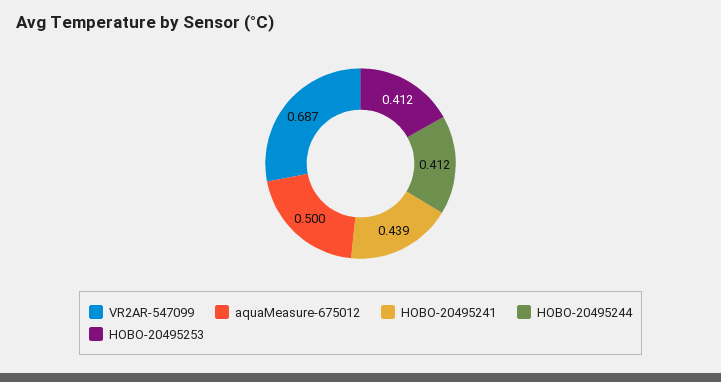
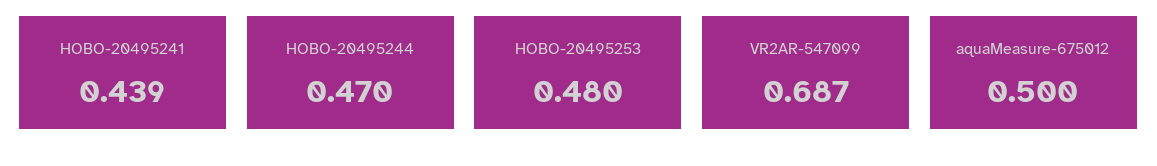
  {
    "VR2AR-547099": 0.687,
    "aquaMeasure-675012": 0.5,
    "HOBO-20495241": 0.439,
-   "HOBO-20495244": 0.412,
+   "HOBO-20495244": 0.47,
-   "HOBO-20495253": 0.412
+   "HOBO-20495253": 0.48
  }

